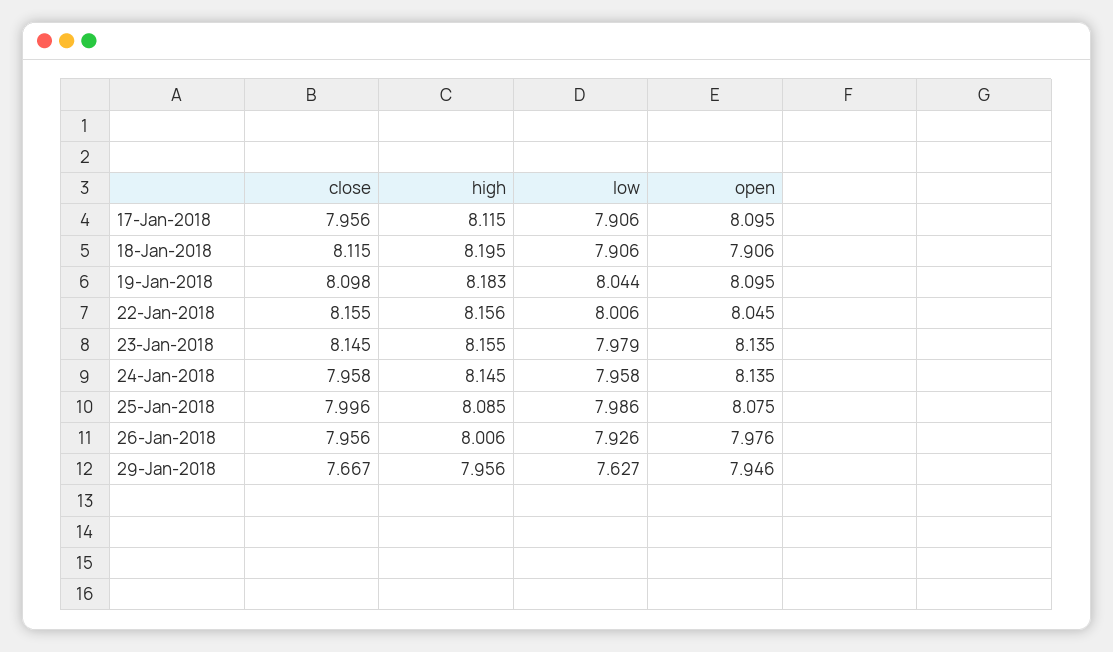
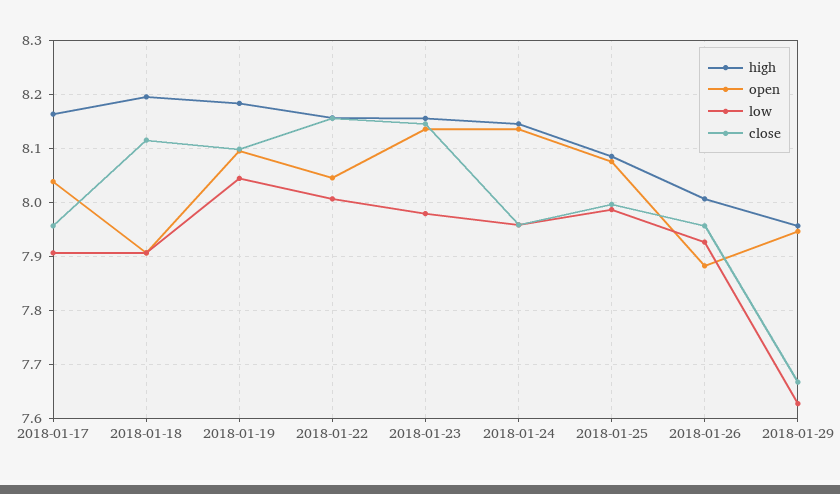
  {
    "close": {
      "17-Jan-2018": 7.956,
      "18-Jan-2018": 8.115,
      "19-Jan-2018": 8.098,
      "22-Jan-2018": 8.155,
      "23-Jan-2018": 8.145,
      "24-Jan-2018": 7.958,
      "25-Jan-2018": 7.996,
      "26-Jan-2018": 7.956,
      "29-Jan-2018": 7.667
    },
    "high": {
-     "17-Jan-2018": 8.115,
+     "17-Jan-2018": 8.16,
      "18-Jan-2018": 8.195,
      "19-Jan-2018": 8.183,
      "22-Jan-2018": 8.156,
      "23-Jan-2018": 8.155,
      "24-Jan-2018": 8.145,
      "25-Jan-2018": 8.085,
      "26-Jan-2018": 8.006,
      "29-Jan-2018": 7.956
    },
    "low": {
      "17-Jan-2018": 7.906,
      "18-Jan-2018": 7.906,
      "19-Jan-2018": 8.044,
      "22-Jan-2018": 8.006,
      "23-Jan-2018": 7.979,
      "24-Jan-2018": 7.958,
      "25-Jan-2018": 7.986,
      "26-Jan-2018": 7.926,
      "29-Jan-2018": 7.627
    },
    "open": {
-     "17-Jan-2018": 8.095,
+     "17-Jan-2018": 8.04,
      "18-Jan-2018": 7.906,
      "19-Jan-2018": 8.095,
      "22-Jan-2018": 8.045,
      "23-Jan-2018": 8.135,
      "24-Jan-2018": 8.135,
      "25-Jan-2018": 8.075,
-     "26-Jan-2018": 7.976,
+     "26-Jan-2018": 7.88,
      "29-Jan-2018": 7.946
    }
  }

